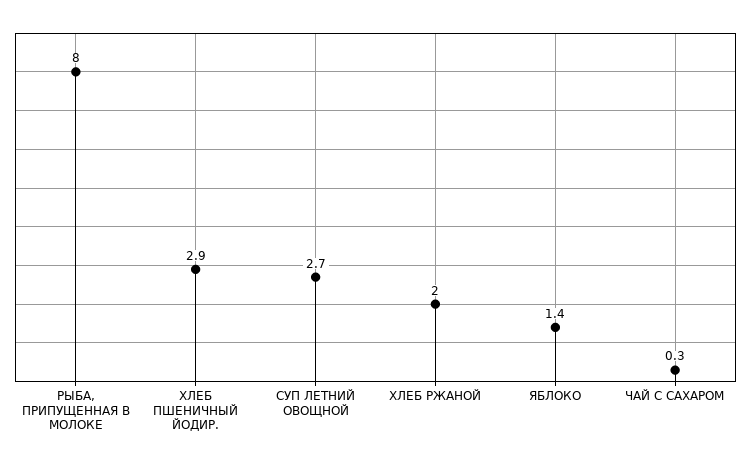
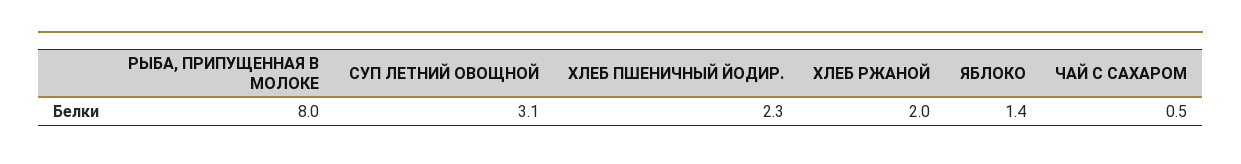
  {
    "РЫБА, ПРИПУЩЕННАЯ В МОЛОКЕ": 8,
-   "ХЛЕБ ПШЕНИЧНЫЙ ЙОДИР.": 2.9,
+   "ХЛЕБ ПШЕНИЧНЫЙ ЙОДИР.": 2.3,
-   "СУП ЛЕТНИЙ ОВОЩНОЙ": 2.7,
+   "СУП ЛЕТНИЙ ОВОЩНОЙ": 3.1,
    "ХЛЕБ РЖАНОЙ": 2,
    "ЯБЛОКО": 1.4,
-   "ЧАЙ С САХАРОМ": 0.3
+   "ЧАЙ С САХАРОМ": 0.5
  }

